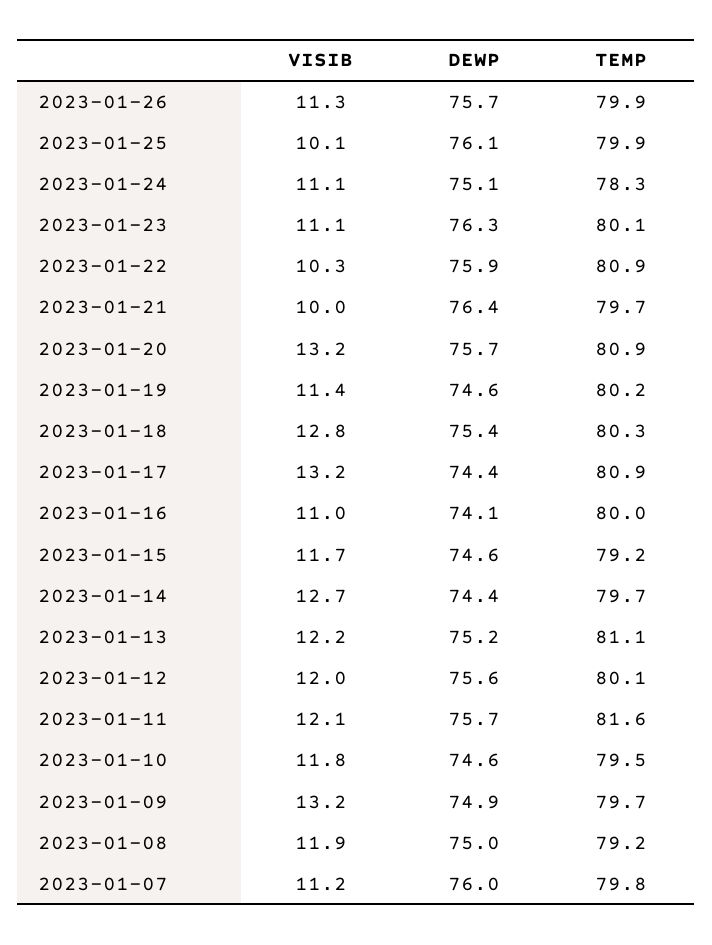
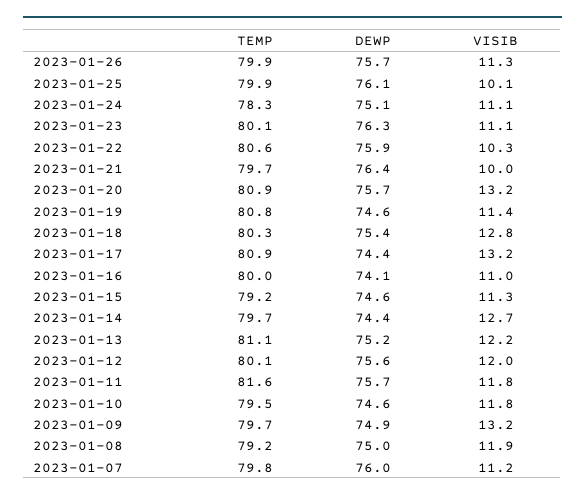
  {
    "VISIB": {
      "2023-01-26": 11.3,
      "2023-01-25": 10.1,
      "2023-01-24": 11.1,
      "2023-01-23": 11.1,
      "2023-01-22": 10.3,
      "2023-01-21": 10,
      "2023-01-20": 13.2,
      "2023-01-19": 11.4,
      "2023-01-18": 12.8,
      "2023-01-17": 13.2,
      "2023-01-16": 11,
-     "2023-01-15": 11.7,
+     "2023-01-15": 11.3,
      "2023-01-14": 12.7,
      "2023-01-13": 12.2,
      "2023-01-12": 12,
-     "2023-01-11": 12.1,
+     "2023-01-11": 11.8,
      "2023-01-10": 11.8,
      "2023-01-09": 13.2,
      "2023-01-08": 11.9,
      "2023-01-07": 11.2
    },
    "DEWP": {
      "2023-01-26": 75.7,
      "2023-01-25": 76.1,
      "2023-01-24": 75.1,
      "2023-01-23": 76.3,
      "2023-01-22": 75.9,
      "2023-01-21": 76.4,
      "2023-01-20": 75.7,
      "2023-01-19": 74.6,
      "2023-01-18": 75.4,
      "2023-01-17": 74.4,
      "2023-01-16": 74.1,
      "2023-01-15": 74.6,
      "2023-01-14": 74.4,
      "2023-01-13": 75.2,
      "2023-01-12": 75.6,
      "2023-01-11": 75.7,
      "2023-01-10": 74.6,
      "2023-01-09": 74.9,
      "2023-01-08": 75,
      "2023-01-07": 76
    },
    "TEMP": {
      "2023-01-26": 79.9,
      "2023-01-25": 79.9,
      "2023-01-24": 78.3,
      "2023-01-23": 80.1,
-     "2023-01-22": 80.9,
+     "2023-01-22": 80.6,
      "2023-01-21": 79.7,
      "2023-01-20": 80.9,
-     "2023-01-19": 80.2,
+     "2023-01-19": 80.8,
      "2023-01-18": 80.3,
      "2023-01-17": 80.9,
      "2023-01-16": 80,
      "2023-01-15": 79.2,
      "2023-01-14": 79.7,
      "2023-01-13": 81.1,
      "2023-01-12": 80.1,
      "2023-01-11": 81.6,
      "2023-01-10": 79.5,
      "2023-01-09": 79.7,
      "2023-01-08": 79.2,
      "2023-01-07": 79.8
    }
  }

